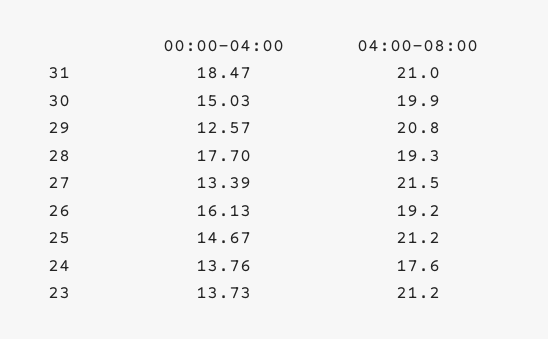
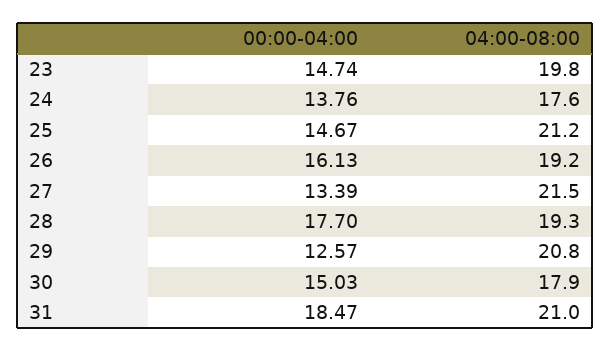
  {
    "00:00-04:00": {
      "31": 18.47,
      "30": 15.03,
      "29": 12.57,
      "28": 17.7,
      "27": 13.39,
      "26": 16.13,
      "25": 14.67,
      "24": 13.76,
-     "23": 13.73
+     "23": 14.74
    },
    "04:00-08:00": {
      "31": 21,
-     "30": 19.9,
+     "30": 17.9,
      "29": 20.8,
      "28": 19.3,
      "27": 21.5,
      "26": 19.2,
      "25": 21.2,
      "24": 17.6,
-     "23": 21.2
+     "23": 19.8
    }
  }

